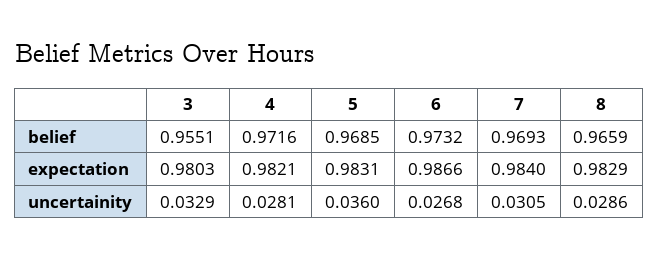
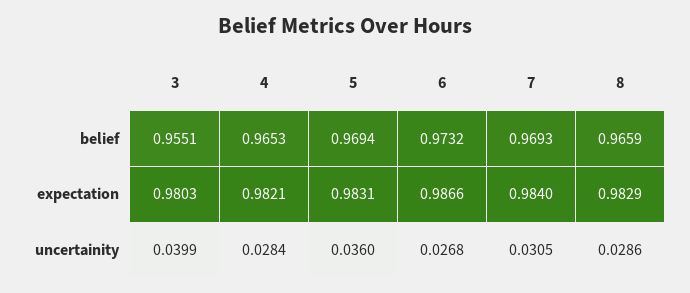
  {
    "3": {
      "belief": 0.9551,
      "expectation": 0.9803,
-     "uncertainity": 0.0329
+     "uncertainity": 0.0399
    },
    "4": {
-     "belief": 0.9716,
+     "belief": 0.9653,
      "expectation": 0.9821,
-     "uncertainity": 0.0281
+     "uncertainity": 0.0284
    },
    "5": {
-     "belief": 0.9685,
+     "belief": 0.9694,
      "expectation": 0.9831,
      "uncertainity": 0.036
    },
    "6": {
      "belief": 0.9732,
      "expectation": 0.9866,
      "uncertainity": 0.0268
    },
    "7": {
      "belief": 0.9693,
      "expectation": 0.984,
      "uncertainity": 0.0305
    },
    "8": {
      "belief": 0.9659,
      "expectation": 0.9829,
      "uncertainity": 0.0286
    }
  }

